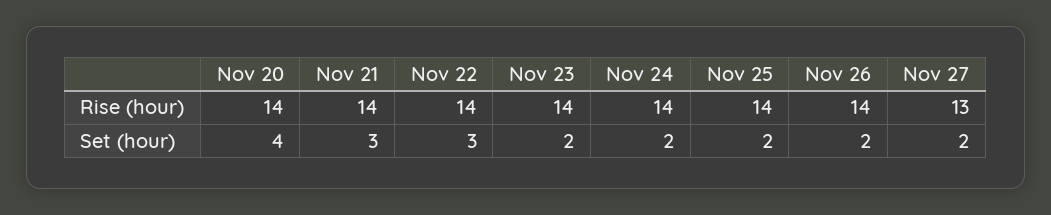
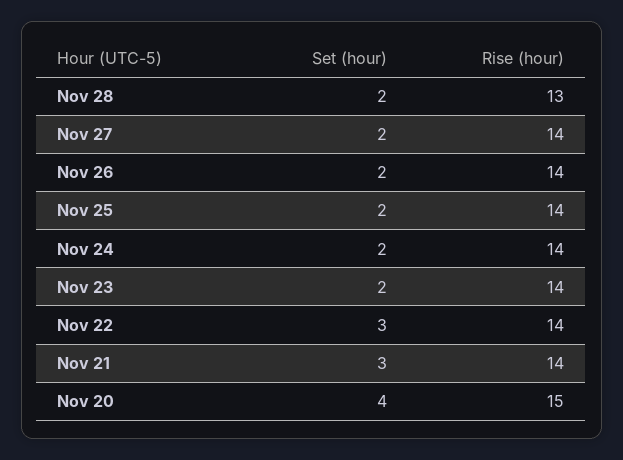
  {
    "Nov 20": {
-     "Rise (hour)": 14,
+     "Rise (hour)": 15,
      "Set (hour)": 4
    },
    "Nov 21": {
      "Rise (hour)": 14,
      "Set (hour)": 3
    },
    "Nov 22": {
      "Rise (hour)": 14,
      "Set (hour)": 3
    },
    "Nov 23": {
      "Rise (hour)": 14,
      "Set (hour)": 2
    },
    "Nov 24": {
      "Rise (hour)": 14,
      "Set (hour)": 2
    },
    "Nov 25": {
      "Rise (hour)": 14,
      "Set (hour)": 2
    },
    "Nov 26": {
      "Rise (hour)": 14,
      "Set (hour)": 2
    },
    "Nov 27": {
-     "Rise (hour)": 13,
+     "Rise (hour)": 14,
      "Set (hour)": 2
-   }
+   },
+   "Nov 28": {
+     "Set (hour)": 2,
+     "Rise (hour)": 13
+   }
  }

